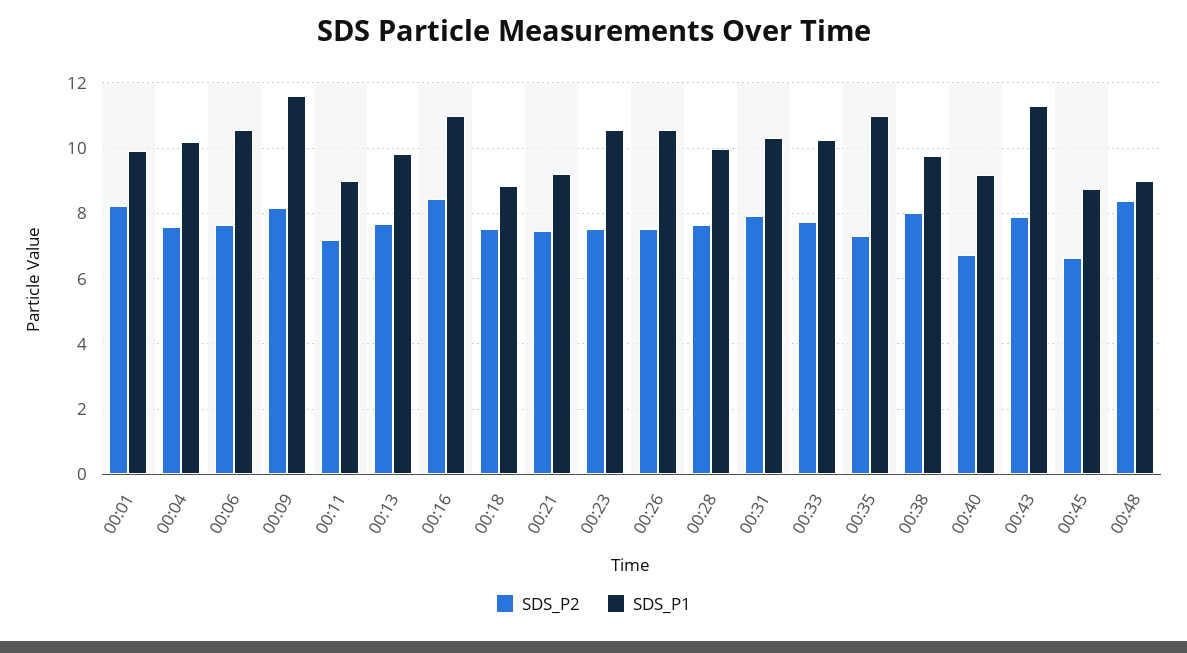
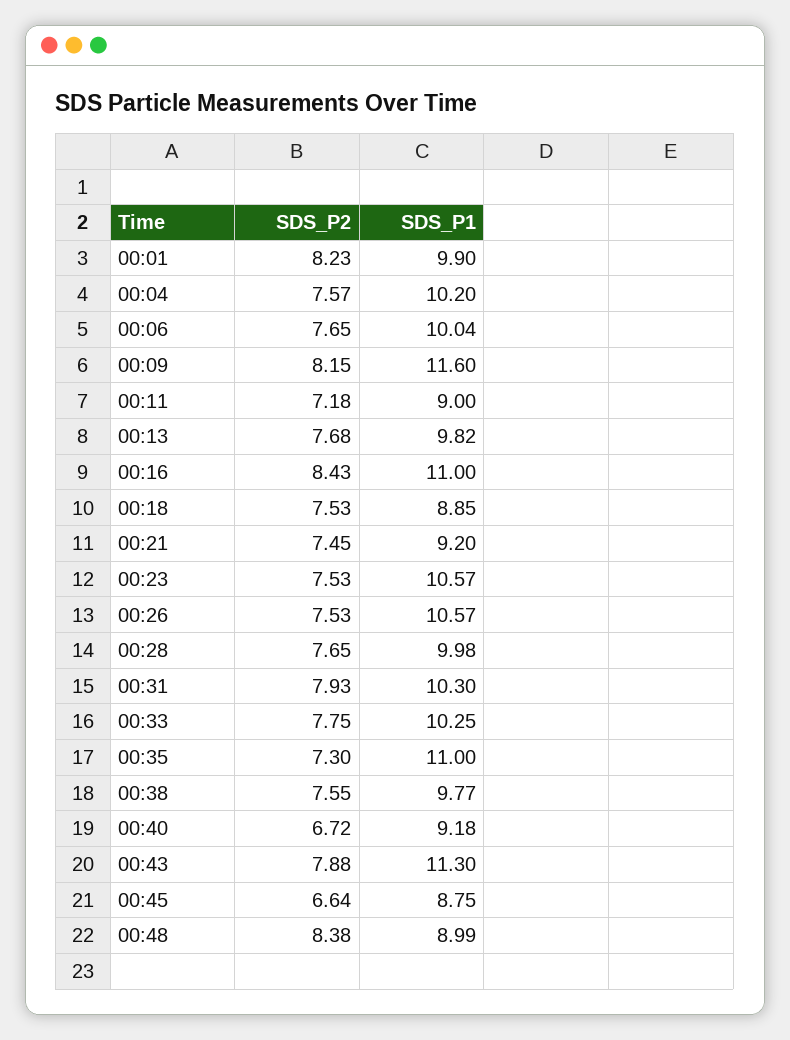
  {
    "SDS_P2": {
      "00:01": 8.23,
      "00:04": 7.57,
      "00:06": 7.65,
      "00:09": 8.15,
      "00:11": 7.18,
      "00:13": 7.68,
      "00:16": 8.43,
      "00:18": 7.53,
      "00:21": 7.45,
      "00:23": 7.53,
      "00:26": 7.53,
      "00:28": 7.65,
      "00:31": 7.93,
      "00:33": 7.75,
      "00:35": 7.3,
-     "00:38": 8,
+     "00:38": 7.55,
      "00:40": 6.72,
      "00:43": 7.88,
      "00:45": 6.64,
      "00:48": 8.38
    },
    "SDS_P1": {
      "00:01": 9.9,
      "00:04": 10.2,
-     "00:06": 10.6,
+     "00:06": 10.04,
      "00:09": 11.6,
      "00:11": 9,
      "00:13": 9.82,
      "00:16": 11,
      "00:18": 8.85,
      "00:21": 9.2,
      "00:23": 10.57,
      "00:26": 10.57,
      "00:28": 9.98,
      "00:31": 10.3,
      "00:33": 10.25,
      "00:35": 11,
      "00:38": 9.77,
      "00:40": 9.18,
      "00:43": 11.3,
      "00:45": 8.75,
      "00:48": 8.99
    }
  }

